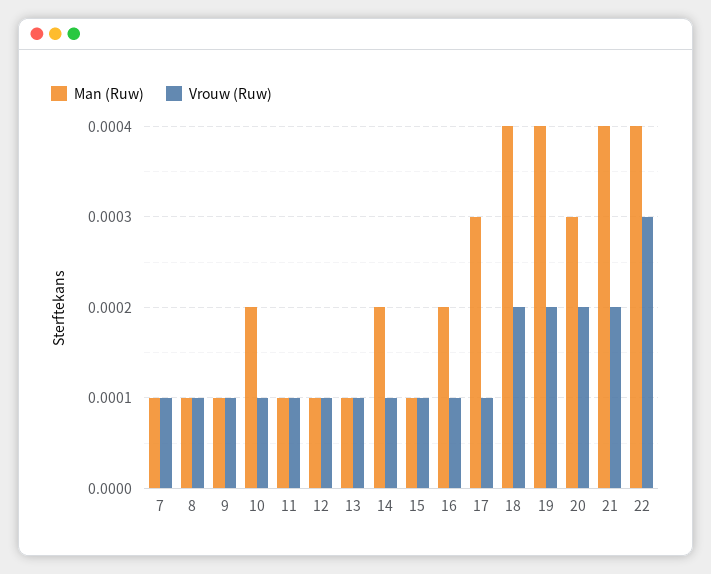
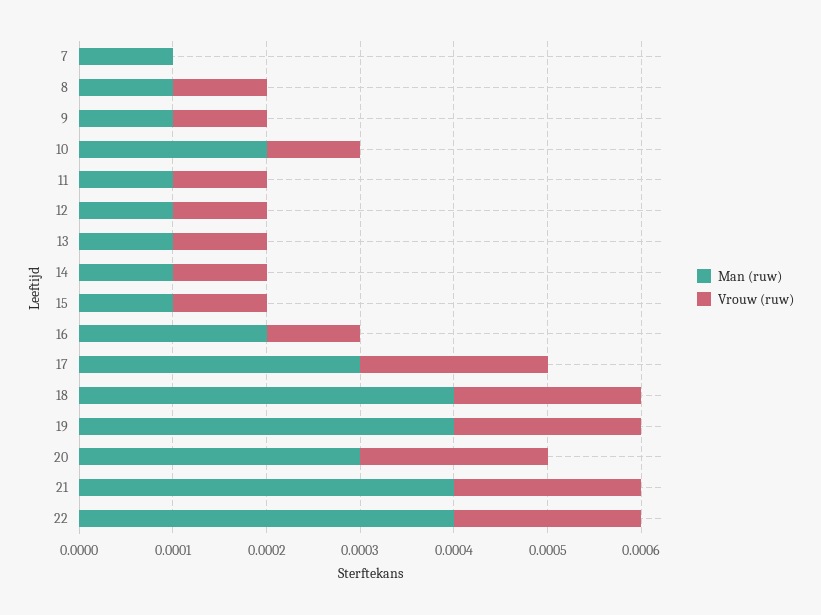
  {
    "Man (Ruw)": {
      "7": 0.0001,
      "8": 0.0001,
      "9": 0.0001,
      "10": 0.0002,
      "11": 0.0001,
      "12": 0.0001,
      "13": 0.0001,
-     "14": 0.0002,
+     "14": 0.0001,
      "15": 0.0001,
      "16": 0.0002,
      "17": 0.0003,
      "18": 0.0004,
      "19": 0.0004,
      "20": 0.0003,
      "21": 0.0004,
      "22": 0.0004
    },
    "Vrouw (Ruw)": {
-     "7": 0.0001,
+     "7": 0,
      "8": 0.0001,
      "9": 0.0001,
      "10": 0.0001,
      "11": 0.0001,
      "12": 0.0001,
      "13": 0.0001,
      "14": 0.0001,
      "15": 0.0001,
      "16": 0.0001,
-     "17": 0.0001,
+     "17": 0.0002,
      "18": 0.0002,
      "19": 0.0002,
      "20": 0.0002,
      "21": 0.0002,
-     "22": 0.0003
+     "22": 0.0002
    }
  }

